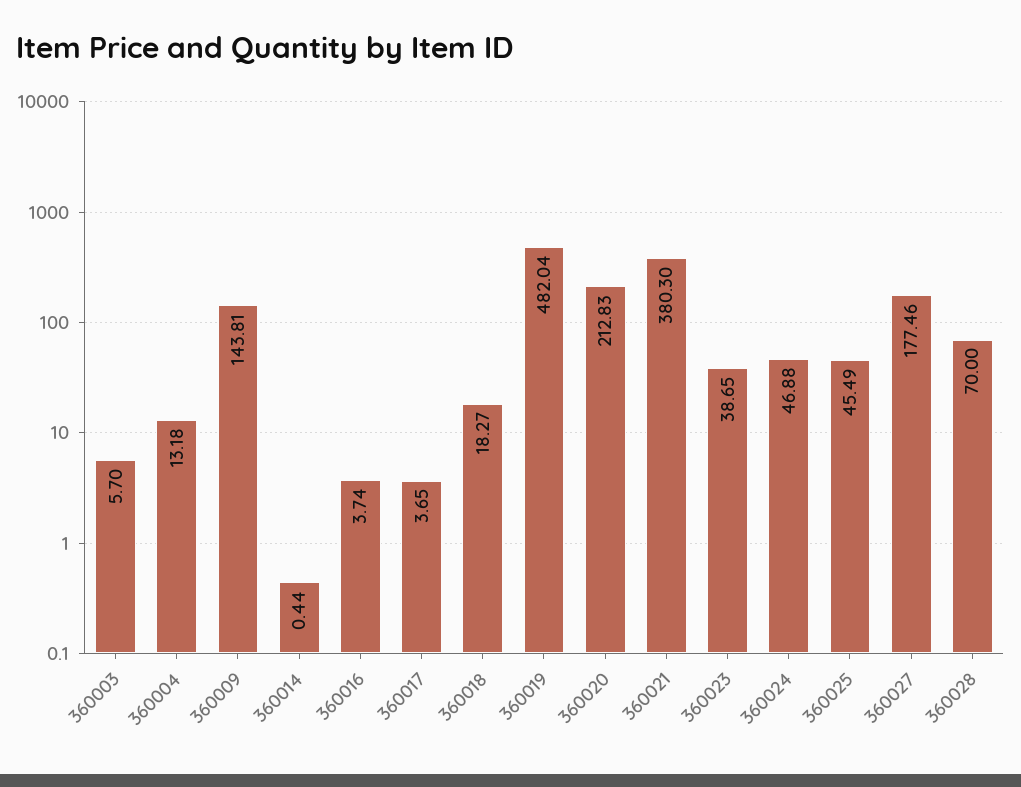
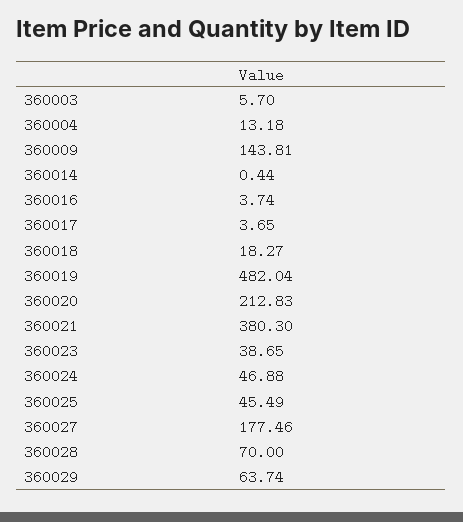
  {
    "360003": 5.7,
    "360004": 13.18,
    "360009": 143.81,
    "360014": 0.44,
    "360016": 3.74,
    "360017": 3.65,
    "360018": 18.27,
    "360019": 482.04,
    "360020": 212.83,
    "360021": 380.3,
    "360023": 38.65,
    "360024": 46.88,
    "360025": 45.49,
    "360027": 177.46,
-   "360028": 70
+   "360028": 70,
+   "360029": 63.74
  }

